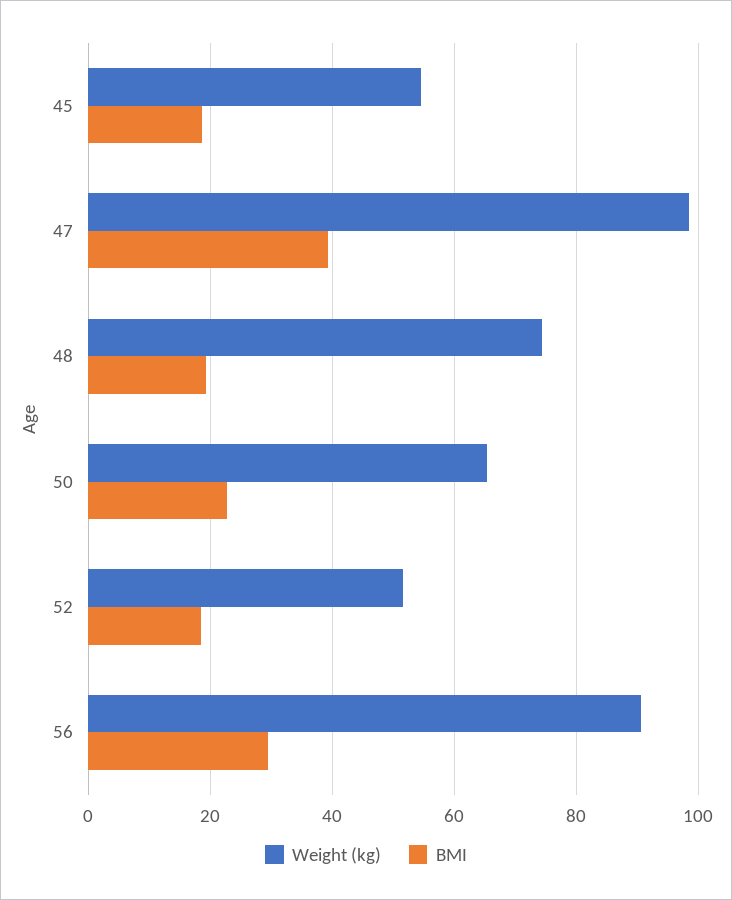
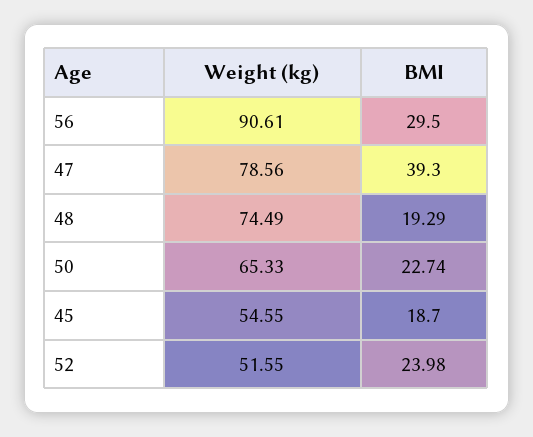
  {
    "Weight (kg)": {
      "45": 54.55,
-     "47": 98,
+     "47": 78.56,
      "48": 74.49,
      "50": 65.33,
      "52": 51.55,
      "56": 90.61
    },
    "BMI": {
      "45": 18.7,
      "47": 39.3,
      "48": 19.29,
      "50": 22.74,
-     "52": 18,
+     "52": 23.98,
      "56": 29.5
    }
  }

